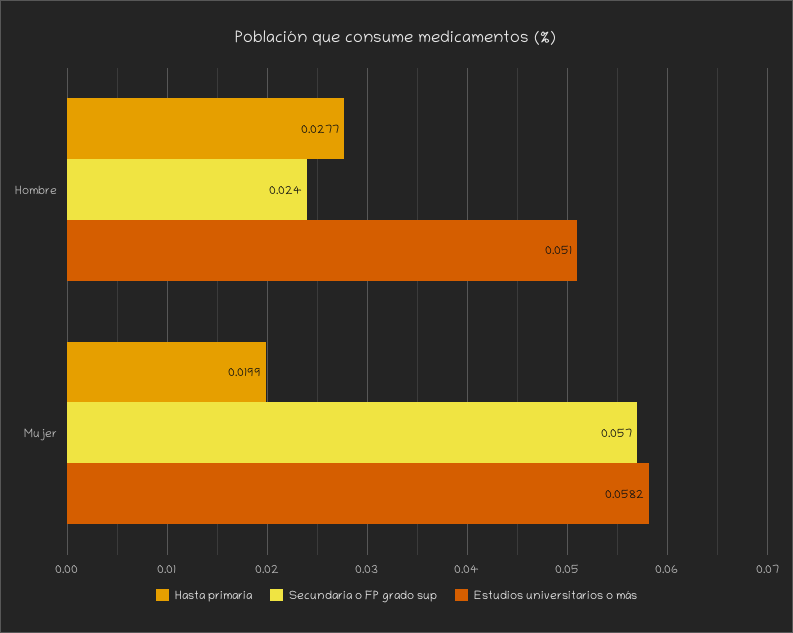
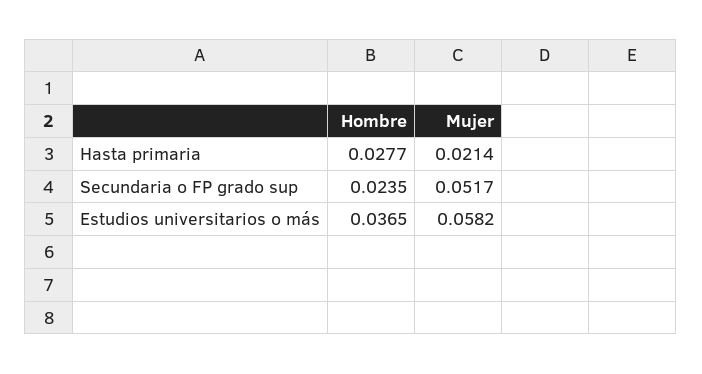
  {
    "Hasta primaria": {
      "Hombre": 0.0277,
-     "Mujer": 0.0199
+     "Mujer": 0.0214
    },
    "Secundaria o FP grado sup": {
      "Hombre": 0.0235,
-     "Mujer": 0.057
+     "Mujer": 0.0517
    },
    "Estudios universitarios o más": {
-     "Hombre": 0.051,
+     "Hombre": 0.0365,
      "Mujer": 0.0582
    }
  }

